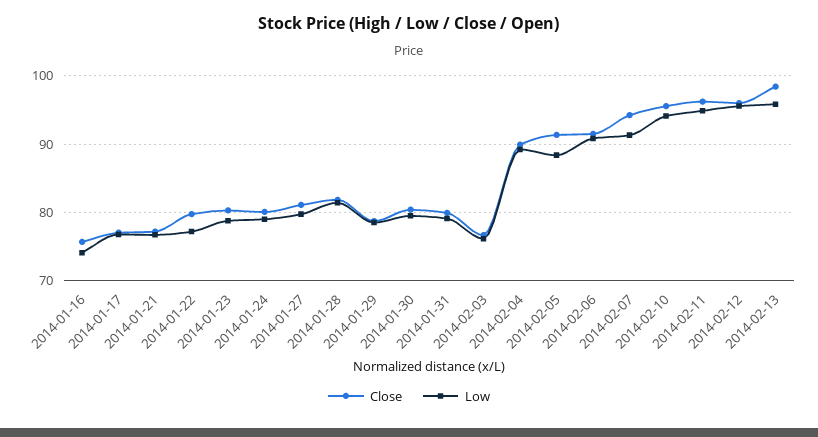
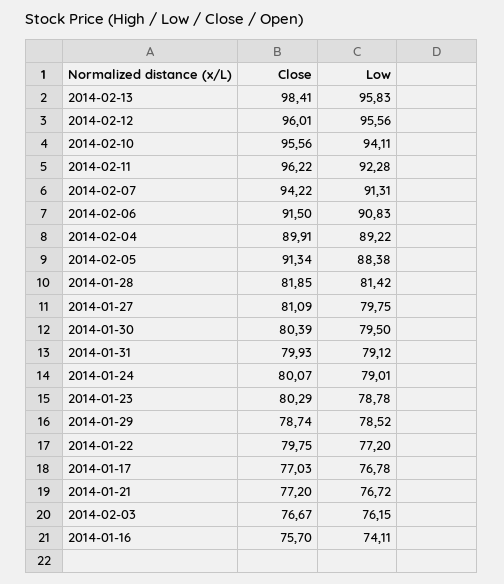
  {
    "Close": {
      "2014-01-16": 75.7,
      "2014-01-17": 77.03,
      "2014-01-21": 77.2,
      "2014-01-22": 79.75,
      "2014-01-23": 80.29,
      "2014-01-24": 80.07,
      "2014-01-27": 81.09,
      "2014-01-28": 81.85,
      "2014-01-29": 78.74,
      "2014-01-30": 80.39,
      "2014-01-31": 79.93,
      "2014-02-03": 76.67,
      "2014-02-04": 89.91,
      "2014-02-05": 91.34,
      "2014-02-06": 91.5,
      "2014-02-07": 94.22,
      "2014-02-10": 95.56,
      "2014-02-11": 96.22,
      "2014-02-12": 96.01,
      "2014-02-13": 98.41
    },
    "Low": {
      "2014-01-16": 74.11,
      "2014-01-17": 76.78,
      "2014-01-21": 76.72,
      "2014-01-22": 77.2,
      "2014-01-23": 78.78,
      "2014-01-24": 79.01,
      "2014-01-27": 79.75,
      "2014-01-28": 81.42,
      "2014-01-29": 78.52,
      "2014-01-30": 79.5,
      "2014-01-31": 79.12,
      "2014-02-03": 76.15,
      "2014-02-04": 89.22,
      "2014-02-05": 88.38,
      "2014-02-06": 90.83,
      "2014-02-07": 91.31,
      "2014-02-10": 94.11,
-     "2014-02-11": 95,
+     "2014-02-11": 92.28,
      "2014-02-12": 95.56,
      "2014-02-13": 95.83
    }
  }

